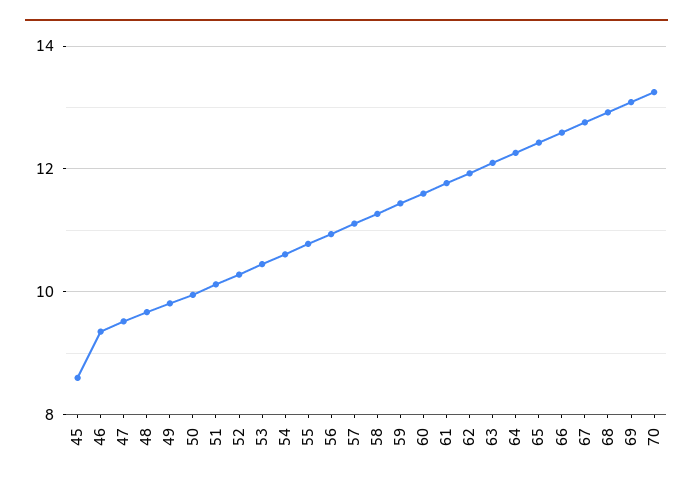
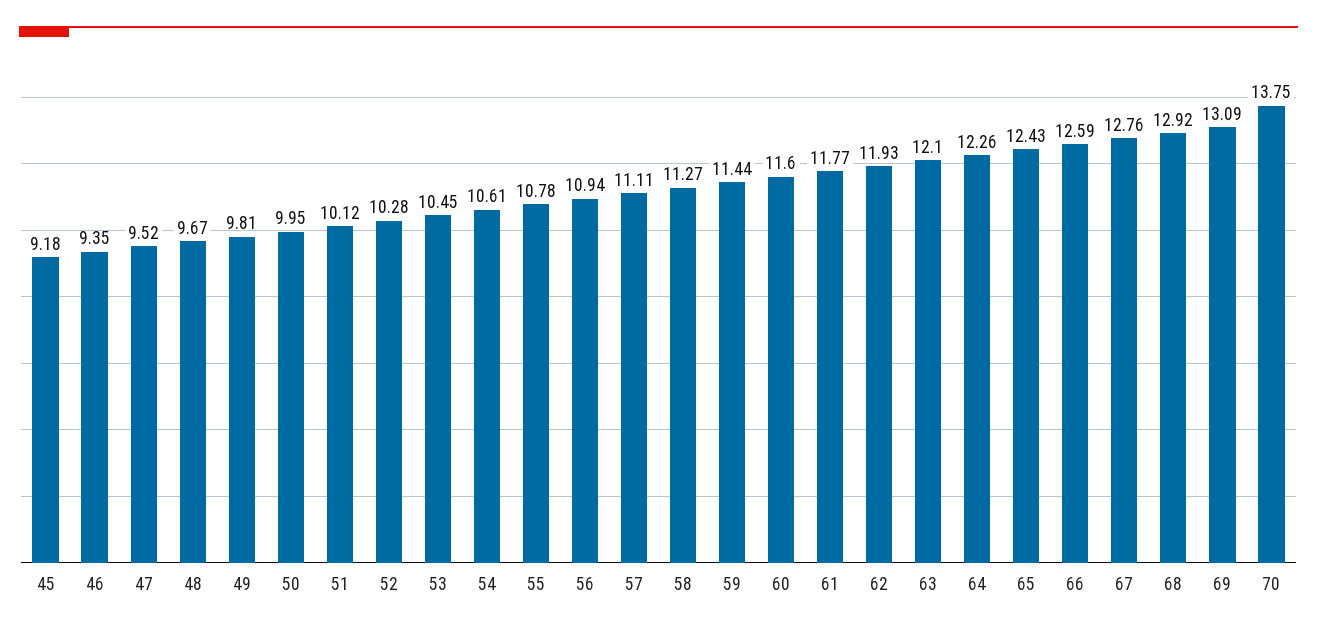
  {
-   "45": 8.6,
+   "45": 9.18,
    "46": 9.35,
    "47": 9.52,
    "48": 9.67,
    "49": 9.81,
    "50": 9.95,
    "51": 10.12,
    "52": 10.28,
    "53": 10.45,
    "54": 10.61,
    "55": 10.78,
    "56": 10.94,
    "57": 11.11,
    "58": 11.27,
    "59": 11.44,
    "60": 11.6,
    "61": 11.77,
    "62": 11.93,
    "63": 12.1,
    "64": 12.26,
    "65": 12.43,
    "66": 12.59,
    "67": 12.76,
    "68": 12.92,
    "69": 13.09,
-   "70": 13.2
+   "70": 13.75
  }

